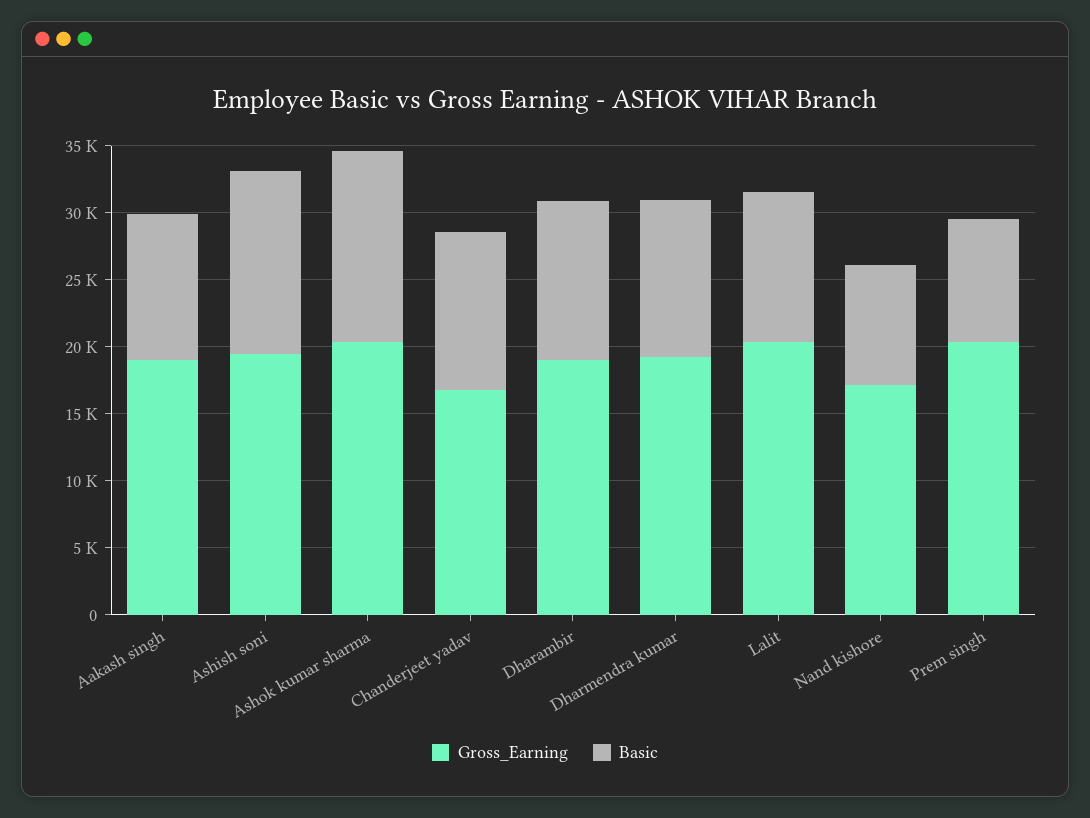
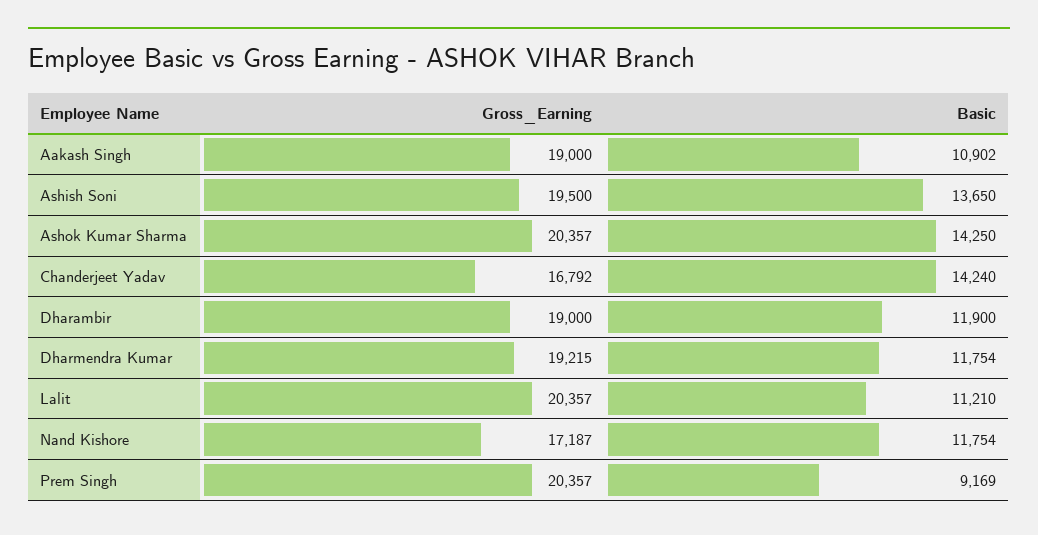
  {
    "Gross_Earning": {
      "Aakash singh": 19000,
      "Ashish soni": 19500,
      "Ashok kumar sharma": 20357,
      "Chanderjeet yadav": 16792,
      "Dharambir": 19000,
      "Dharmendra kumar": 19215,
      "Lalit": 20357,
      "Nand kishore": 17187,
      "Prem singh": 20357
    },
    "Basic": {
      "Aakash singh": 10902,
      "Ashish soni": 13650,
      "Ashok kumar sharma": 14250,
-     "Chanderjeet yadav": 12000,
+     "Chanderjeet yadav": 14240,
      "Dharambir": 11900,
      "Dharmendra kumar": 11754,
      "Lalit": 11210,
-     "Nand kishore": 9000,
+     "Nand kishore": 11754,
      "Prem singh": 9169
    }
  }

